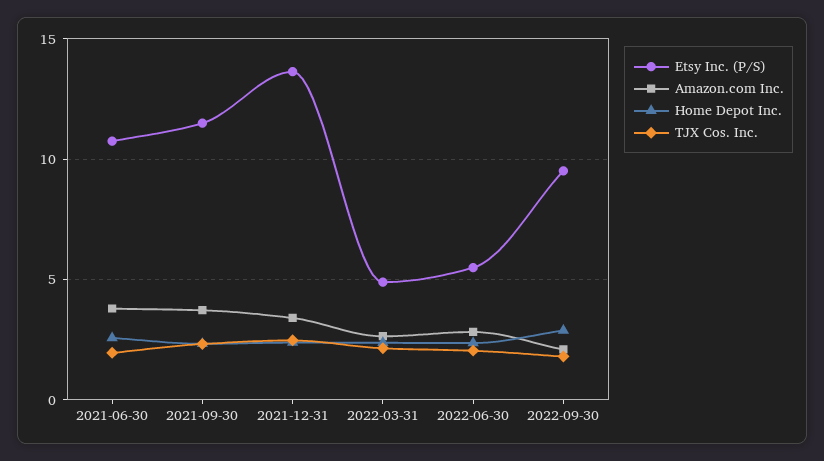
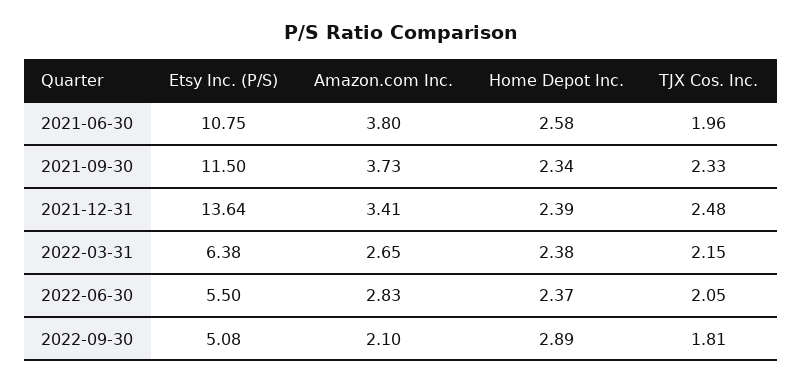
  {
    "Etsy Inc. (P/S)": {
      "2021-06-30": 10.75,
      "2021-09-30": 11.5,
      "2021-12-31": 13.64,
-     "2022-03-31": 5,
+     "2022-03-31": 6.38,
      "2022-06-30": 5.5,
-     "2022-09-30": 9.5
+     "2022-09-30": 5.08
    },
    "Amazon.com Inc.": {
      "2021-06-30": 3.8,
      "2021-09-30": 3.73,
      "2021-12-31": 3.41,
      "2022-03-31": 2.65,
      "2022-06-30": 2.83,
      "2022-09-30": 2.1
    },
    "Home Depot Inc.": {
      "2021-06-30": 2.58,
      "2021-09-30": 2.34,
      "2021-12-31": 2.39,
      "2022-03-31": 2.38,
      "2022-06-30": 2.37,
      "2022-09-30": 2.89
    },
    "TJX Cos. Inc.": {
      "2021-06-30": 1.96,
      "2021-09-30": 2.33,
      "2021-12-31": 2.48,
      "2022-03-31": 2.15,
      "2022-06-30": 2.05,
      "2022-09-30": 1.81
    }
  }

